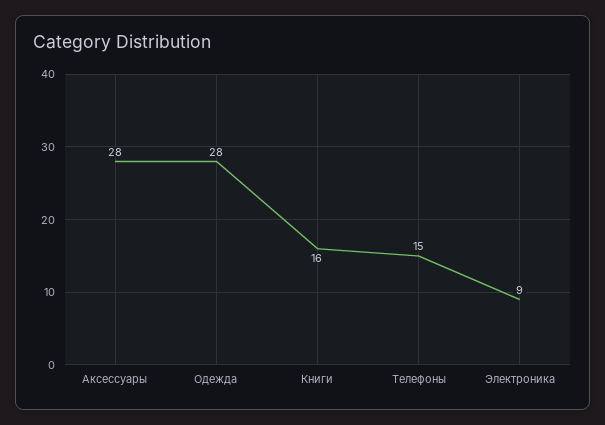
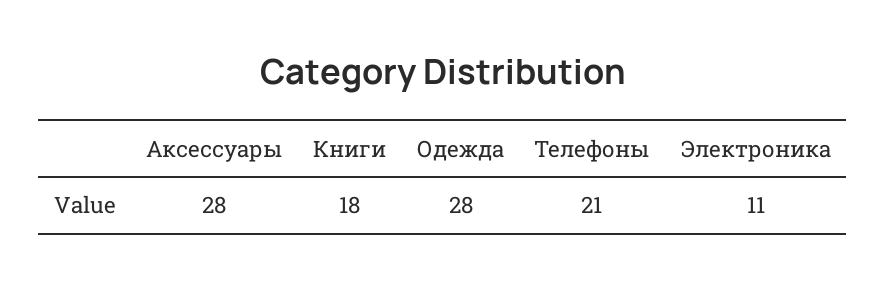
  {
    "Аксессуары": 28,
    "Одежда": 28,
-   "Книги": 16,
+   "Книги": 18,
-   "Телефоны": 15,
+   "Телефоны": 21,
-   "Электроника": 9
+   "Электроника": 11
  }

